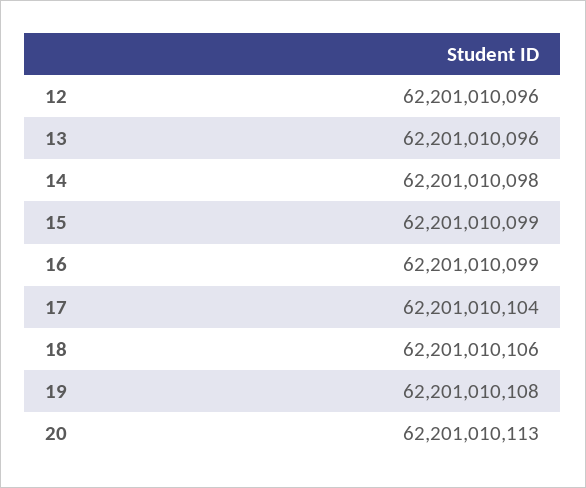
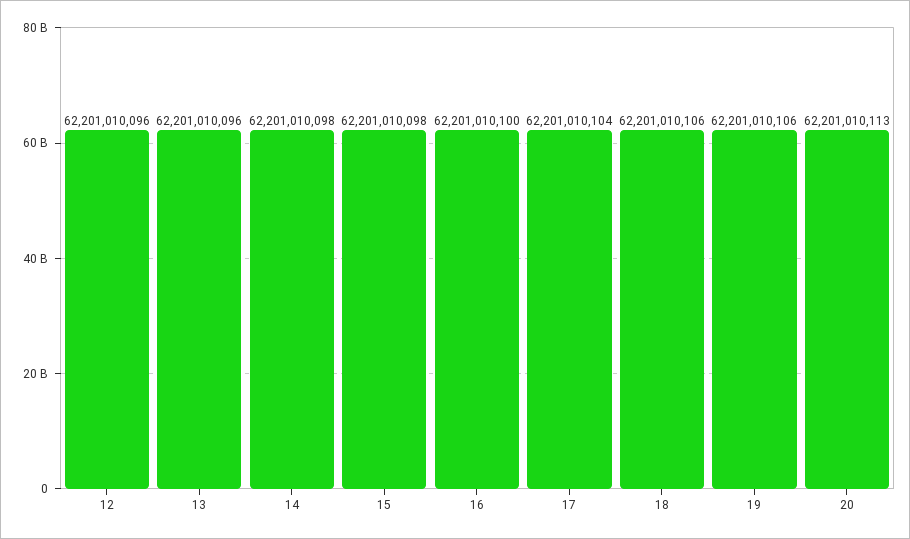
  {
    "12": 62201010096,
    "13": 62201010096,
    "14": 62201010098,
-   "15": 62201010099,
+   "15": 62201010098,
-   "16": 62201010099,
+   "16": 62201010100,
    "17": 62201010104,
    "18": 62201010106,
-   "19": 62201010108,
+   "19": 62201010106,
    "20": 62201010113
  }

